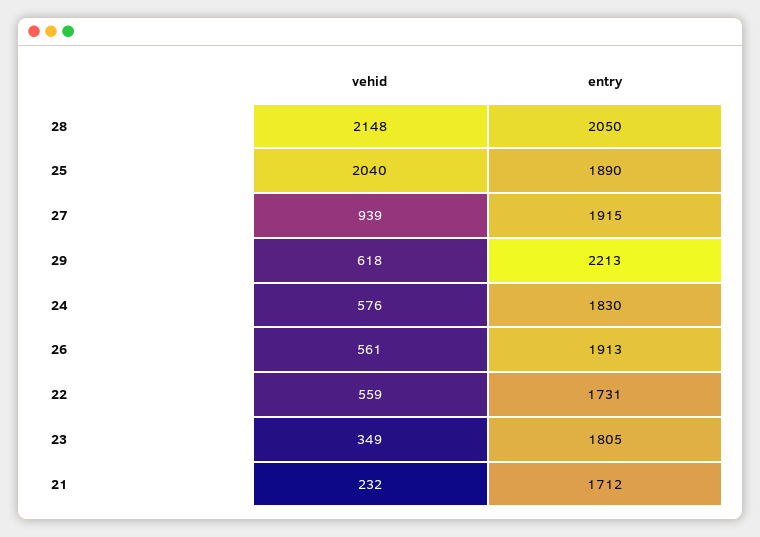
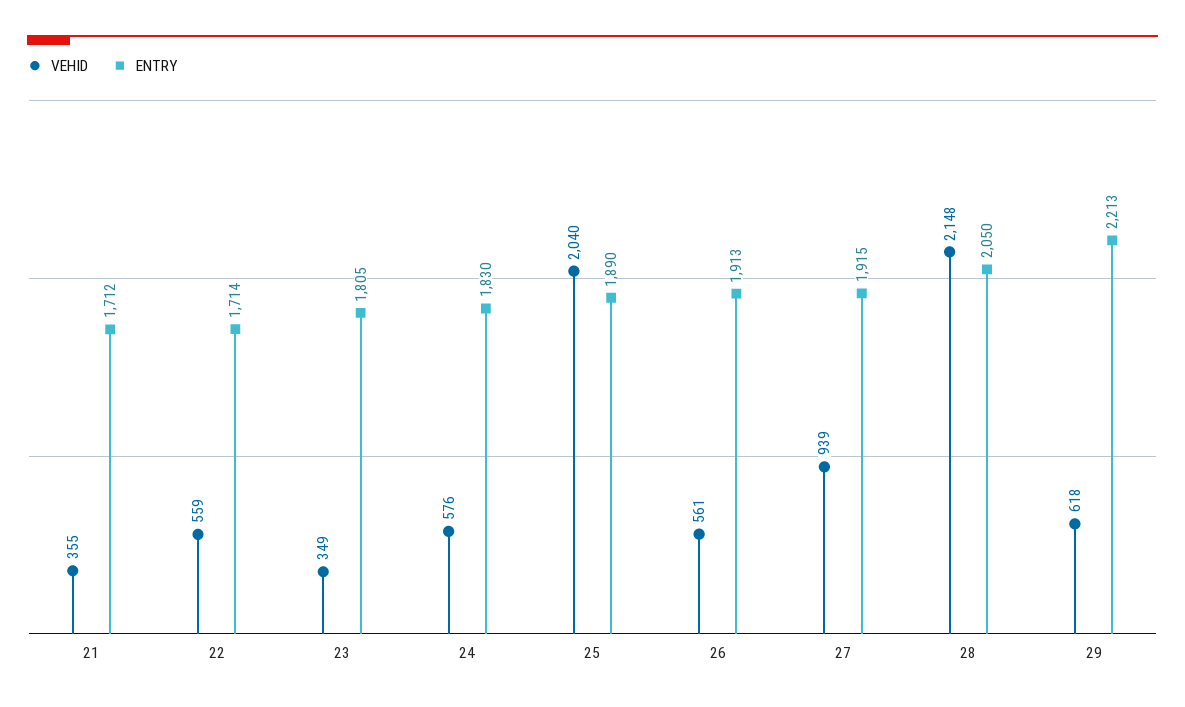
  {
    "vehid": {
      "28": 2148,
      "25": 2040,
      "27": 939,
      "29": 618,
      "24": 576,
      "26": 561,
      "22": 559,
      "23": 349,
-     "21": 232
+     "21": 355
    },
    "entry": {
      "28": 2050,
      "25": 1890,
      "27": 1915,
      "29": 2213,
      "24": 1830,
      "26": 1913,
-     "22": 1731,
+     "22": 1714,
      "23": 1805,
      "21": 1712
    }
  }

